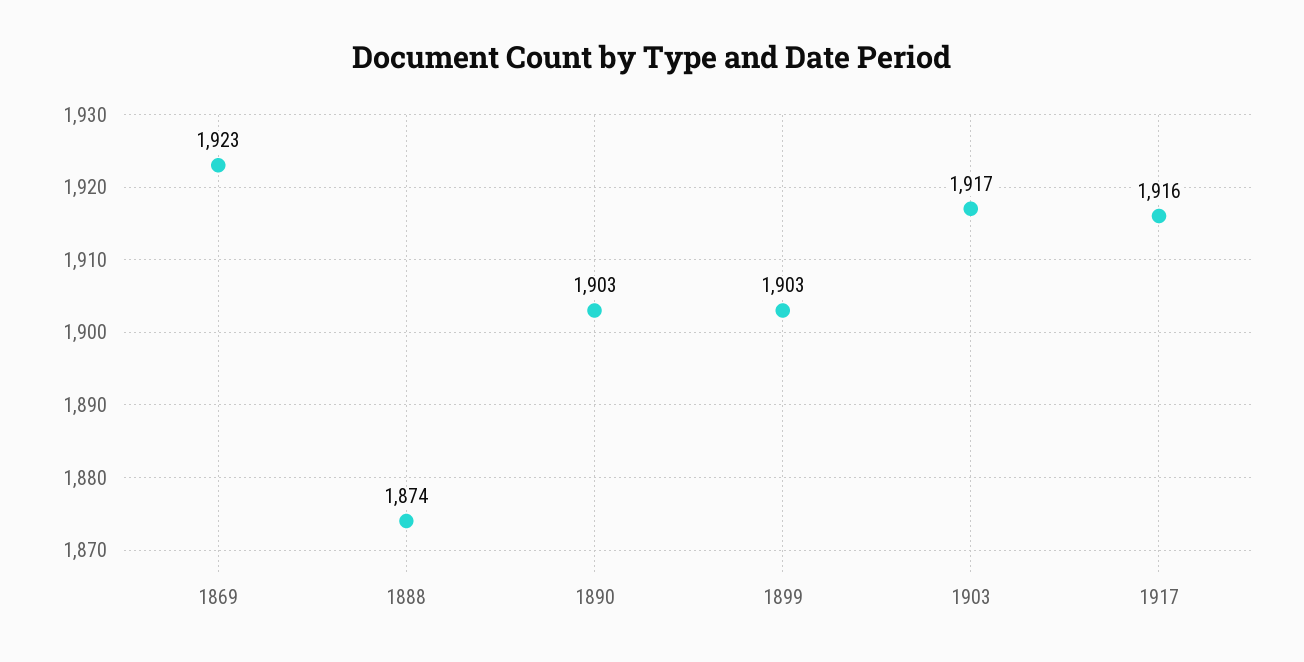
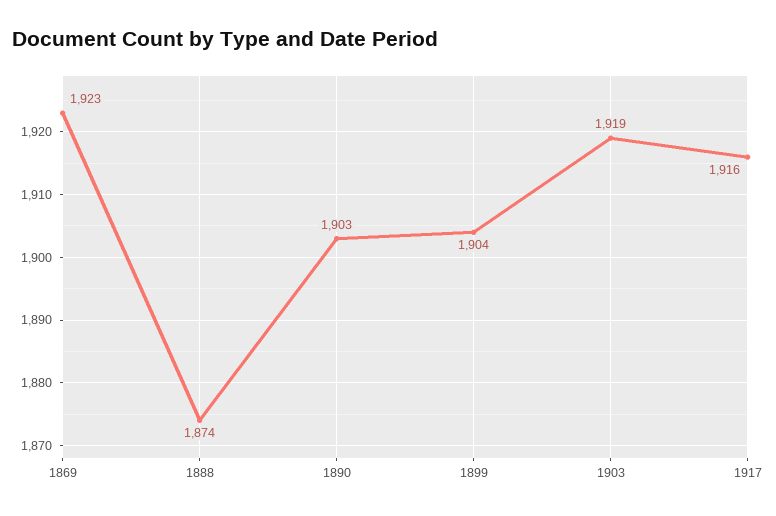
  {
    "1869": 1923,
    "1888": 1874,
    "1890": 1903,
-   "1899": 1903,
+   "1899": 1904,
-   "1903": 1917,
+   "1903": 1919,
    "1917": 1916
  }

